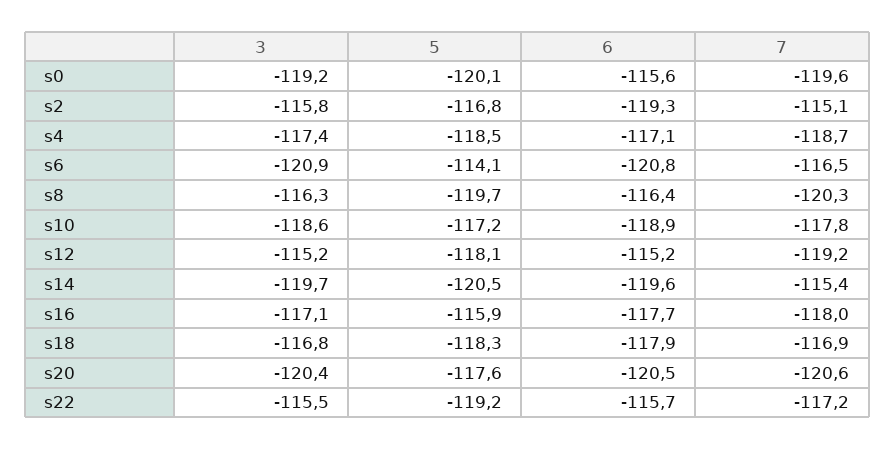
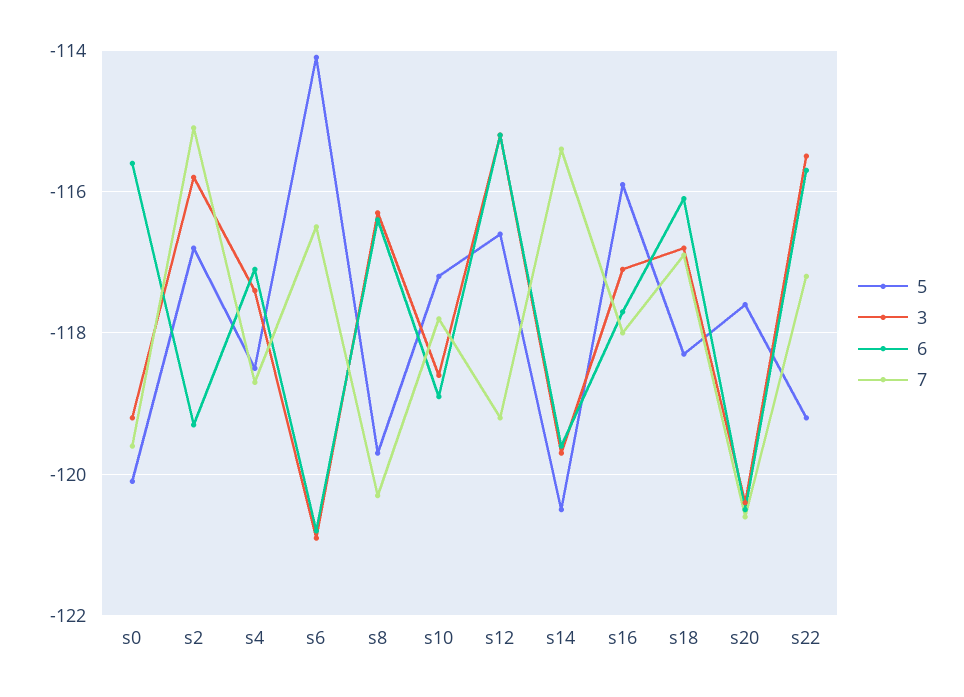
  {
    "3": {
      "s0": -119.2,
      "s2": -115.8,
      "s4": -117.4,
      "s6": -120.9,
      "s8": -116.3,
      "s10": -118.6,
      "s12": -115.2,
      "s14": -119.7,
      "s16": -117.1,
      "s18": -116.8,
      "s20": -120.4,
      "s22": -115.5
    },
    "5": {
      "s0": -120.1,
      "s2": -116.8,
      "s4": -118.5,
      "s6": -114.1,
      "s8": -119.7,
      "s10": -117.2,
-     "s12": -118.1,
+     "s12": -116.5,
      "s14": -120.5,
      "s16": -115.9,
      "s18": -118.3,
      "s20": -117.6,
      "s22": -119.2
    },
    "6": {
      "s0": -115.6,
      "s2": -119.3,
      "s4": -117.1,
      "s6": -120.8,
      "s8": -116.4,
      "s10": -118.9,
      "s12": -115.2,
      "s14": -119.6,
      "s16": -117.7,
-     "s18": -117.9,
+     "s18": -116,
      "s20": -120.5,
      "s22": -115.7
    },
    "7": {
      "s0": -119.6,
      "s2": -115.1,
      "s4": -118.7,
      "s6": -116.5,
      "s8": -120.3,
      "s10": -117.8,
      "s12": -119.2,
      "s14": -115.4,
      "s16": -118,
      "s18": -116.9,
      "s20": -120.6,
      "s22": -117.2
    }
  }

